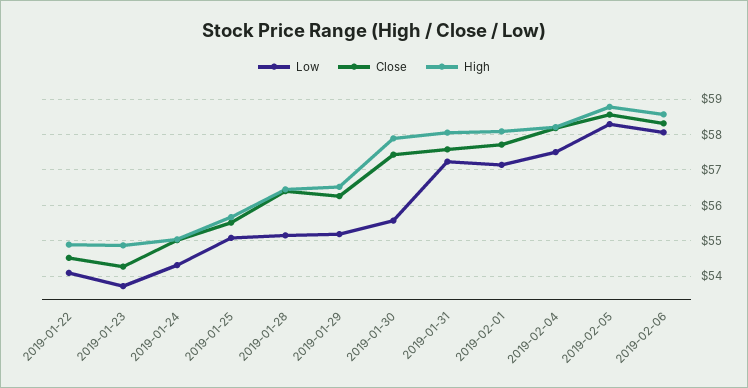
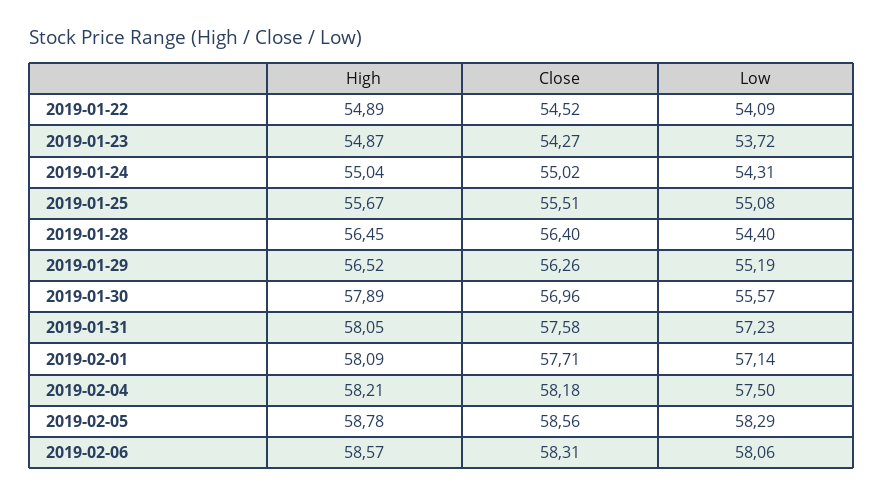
  {
    "Low": {
      "2019-01-22": 54.09,
      "2019-01-23": 53.72,
      "2019-01-24": 54.31,
      "2019-01-25": 55.08,
-     "2019-01-28": 55.2,
+     "2019-01-28": 54.4,
      "2019-01-29": 55.19,
      "2019-01-30": 55.57,
      "2019-01-31": 57.23,
      "2019-02-01": 57.14,
      "2019-02-04": 57.5,
      "2019-02-05": 58.29,
      "2019-02-06": 58.06
    },
    "Close": {
      "2019-01-22": 54.52,
      "2019-01-23": 54.27,
      "2019-01-24": 55.02,
      "2019-01-25": 55.51,
      "2019-01-28": 56.4,
      "2019-01-29": 56.26,
-     "2019-01-30": 57.4,
+     "2019-01-30": 56.96,
      "2019-01-31": 57.58,
      "2019-02-01": 57.71,
      "2019-02-04": 58.18,
      "2019-02-05": 58.56,
      "2019-02-06": 58.31
    },
    "High": {
      "2019-01-22": 54.89,
      "2019-01-23": 54.87,
      "2019-01-24": 55.04,
      "2019-01-25": 55.67,
      "2019-01-28": 56.45,
      "2019-01-29": 56.52,
      "2019-01-30": 57.89,
      "2019-01-31": 58.05,
      "2019-02-01": 58.09,
      "2019-02-04": 58.21,
      "2019-02-05": 58.78,
      "2019-02-06": 58.57
    }
  }

